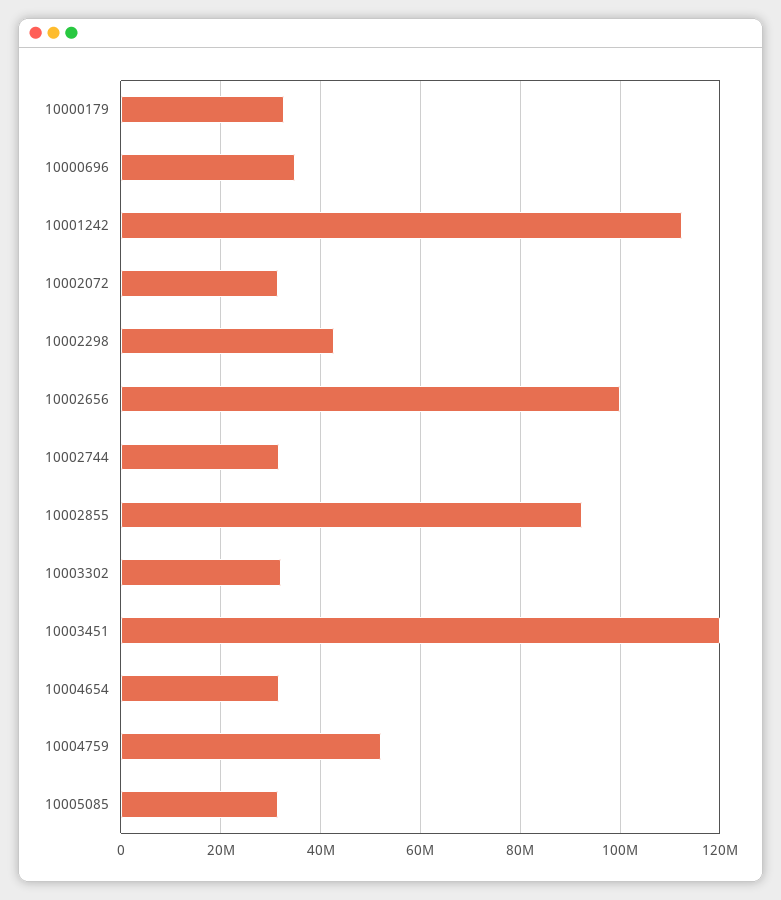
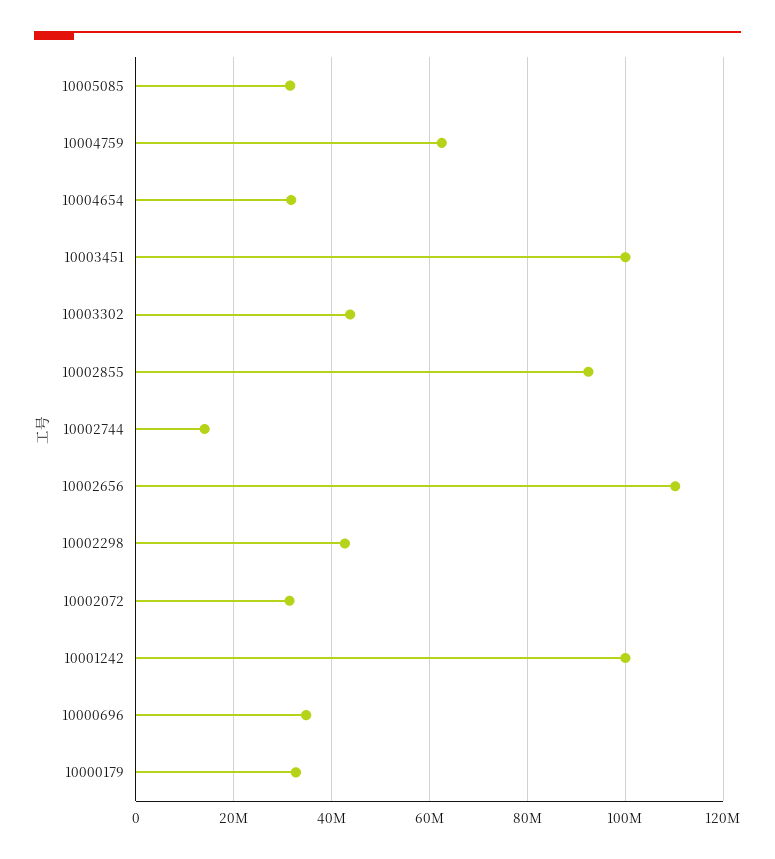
  {
    "10000179": 32000000,
    "10000696": 34000000,
-   "10001242": 112000000,
+   "10001242": 100000000,
    "10002072": 32000000,
    "10002298": 42000000,
-   "10002656": 100000000,
+   "10002656": 110000000,
-   "10002744": 32000000,
+   "10002744": 14000000,
    "10002855": 92000000,
-   "10003302": 32000000,
+   "10003302": 44000000,
-   "10003451": 120000000,
+   "10003451": 100000000,
    "10004654": 32000000,
-   "10004759": 52000000,
+   "10004759": 62000000,
    "10005085": 32000000
  }

